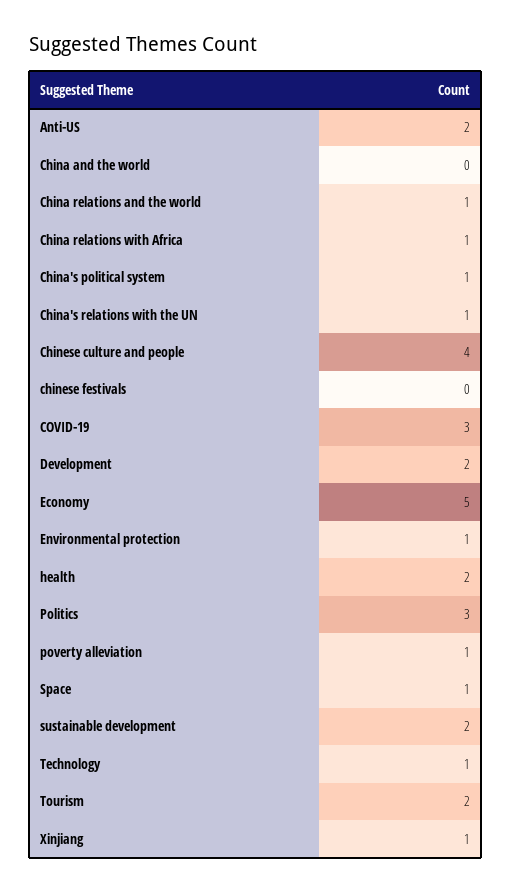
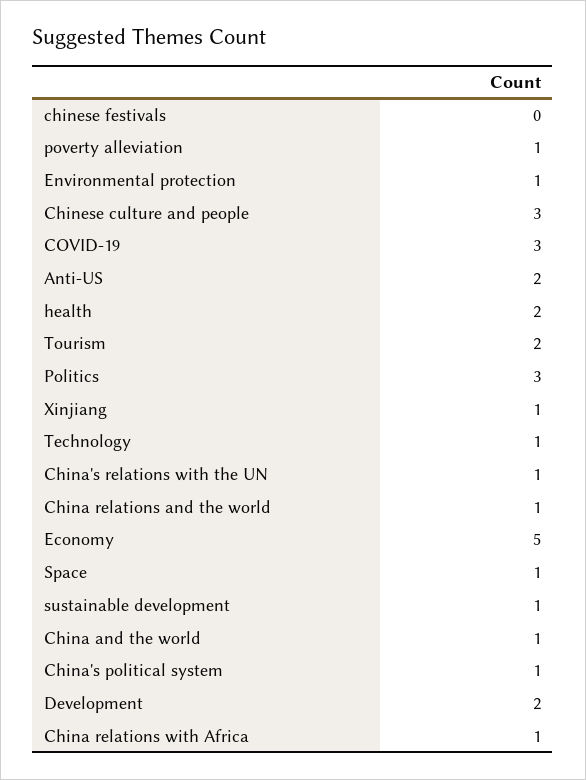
  {
    "Anti-US": 2,
-   "China and the world": 0,
+   "China and the world": 1,
    "China relations and the world": 1,
    "China relations with Africa": 1,
    "China's political system": 1,
    "China's relations with the UN": 1,
-   "Chinese culture and people": 4,
+   "Chinese culture and people": 3,
    "chinese festivals": 0,
    "COVID-19": 3,
    "Development": 2,
    "Economy": 5,
    "Environmental protection": 1,
    "health": 2,
    "Politics": 3,
    "poverty alleviation": 1,
    "Space": 1,
-   "sustainable development": 2,
+   "sustainable development": 1,
    "Technology": 1,
    "Tourism": 2,
    "Xinjiang": 1
  }

